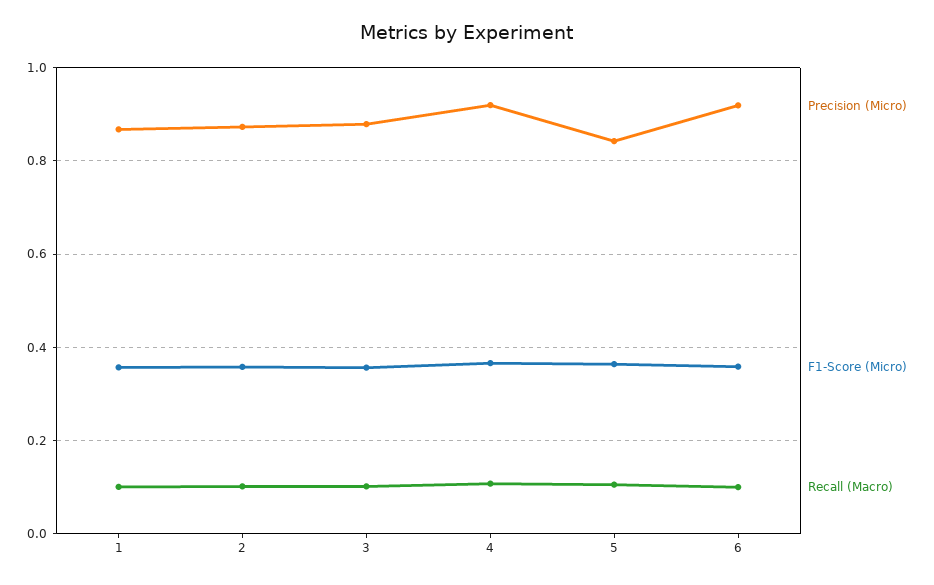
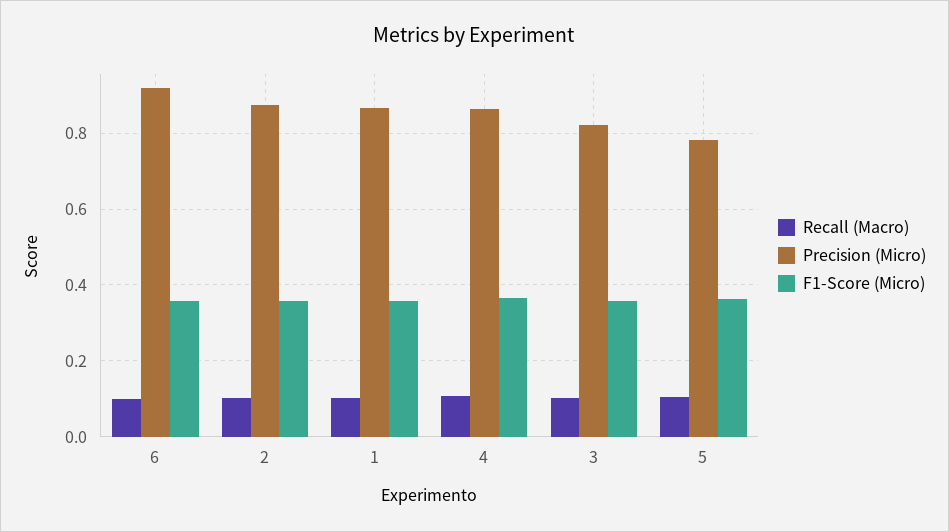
  {
    "Precision (Micro)": {
      "1": 0.86,
      "2": 0.88,
-     "3": 0.88,
+     "3": 0.82,
-     "4": 0.92,
+     "4": 0.86,
-     "5": 0.84,
+     "5": 0.78,
      "6": 0.92
    },
    "F1-Score (Micro)": {
      "1": 0.36,
      "2": 0.36,
      "3": 0.36,
      "4": 0.36,
      "5": 0.36,
      "6": 0.36
    },
    "Recall (Macro)": {
      "1": 0.1,
      "2": 0.1,
      "3": 0.1,
      "4": 0.1,
      "5": 0.1,
      "6": 0.1
    }
  }

